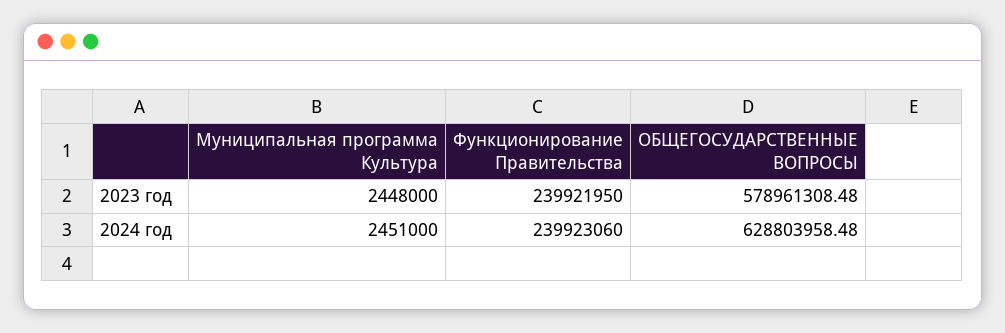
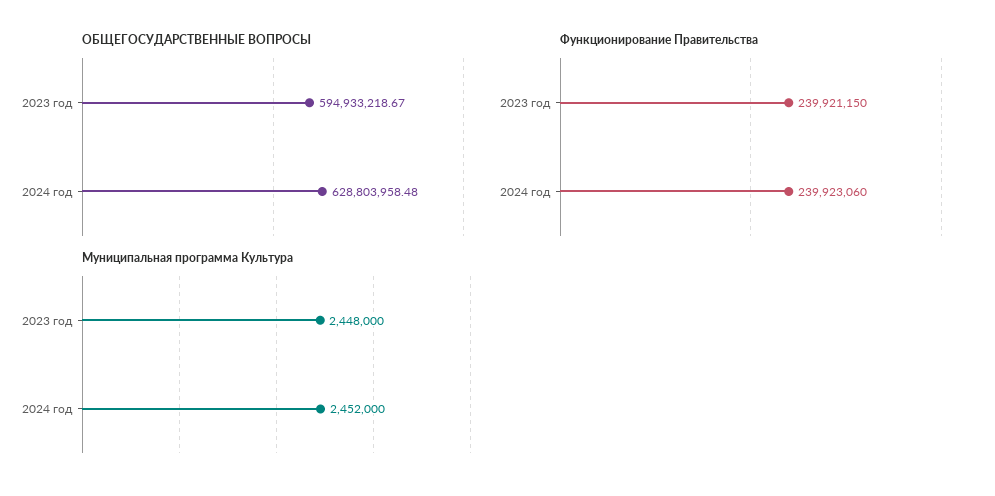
  {
    "Муниципальная программа Культура": {
      "2023 год": 2448000,
-     "2024 год": 2451000
+     "2024 год": 2452000
    },
    "Функционирование Правительства": {
-     "2023 год": 239921950,
+     "2023 год": 239921150,
      "2024 год": 239923060
    },
    "ОБЩЕГОСУДАРСТВЕННЫЕ ВОПРОСЫ": {
-     "2023 год": 578961308.48,
+     "2023 год": 594933218.67,
      "2024 год": 628803958.48
    }
  }

